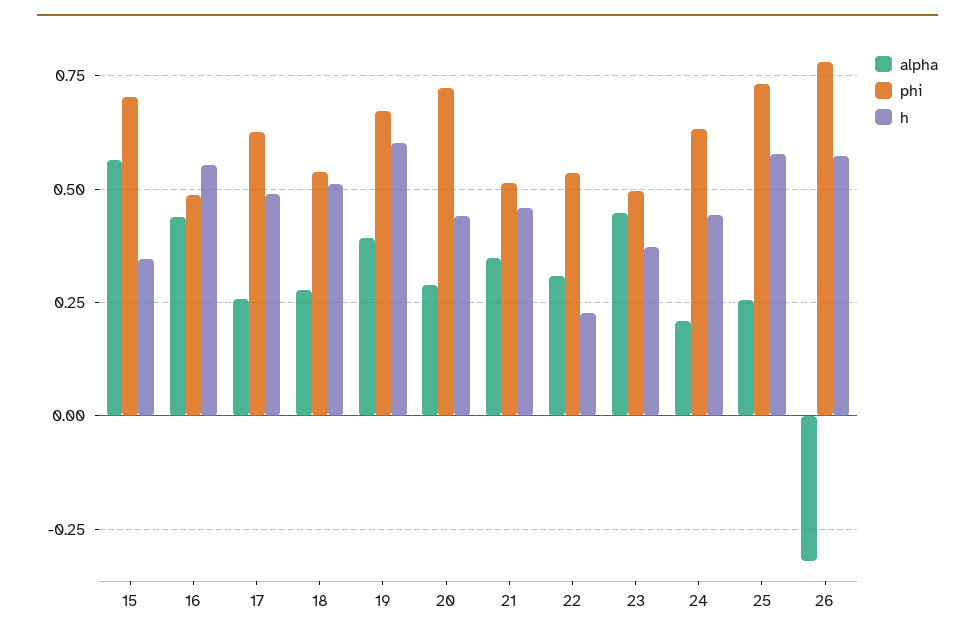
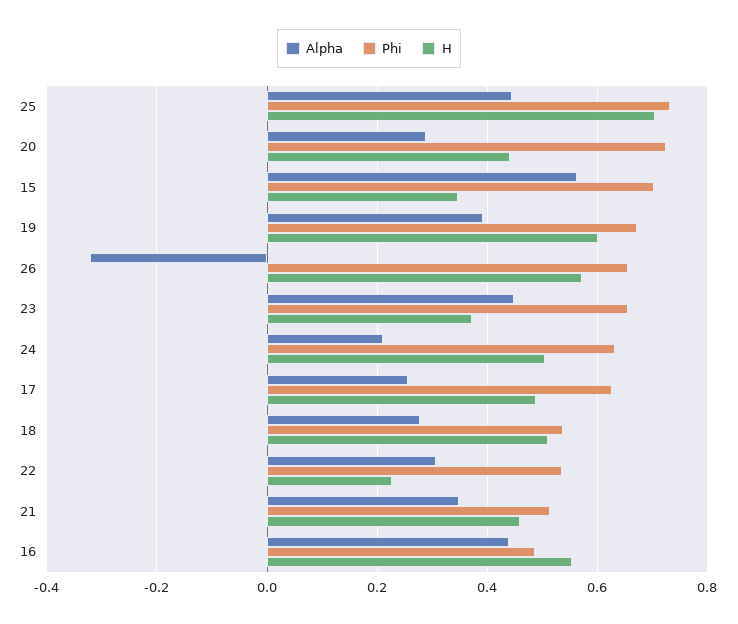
  {
    "alpha": {
      "15": 0.56,
      "16": 0.44,
      "17": 0.26,
      "18": 0.28,
      "19": 0.4,
      "20": 0.28,
      "21": 0.34,
      "22": 0.3,
      "23": 0.44,
      "24": 0.22,
-     "25": 0.25,
+     "25": 0.44,
      "26": -0.32
    },
    "phi": {
      "15": 0.7,
      "16": 0.48,
      "17": 0.62,
      "18": 0.54,
      "19": 0.68,
      "20": 0.72,
      "21": 0.52,
      "22": 0.54,
-     "23": 0.5,
+     "23": 0.66,
      "24": 0.64,
      "25": 0.74,
-     "26": 0.775
+     "26": 0.66
    },
    "h": {
      "15": 0.34,
      "16": 0.56,
      "17": 0.48,
      "18": 0.52,
      "19": 0.6,
      "20": 0.44,
      "21": 0.46,
      "22": 0.22,
      "23": 0.38,
-     "24": 0.45,
+     "24": 0.5,
-     "25": 0.575,
+     "25": 0.7,
      "26": 0.58
    }
  }

